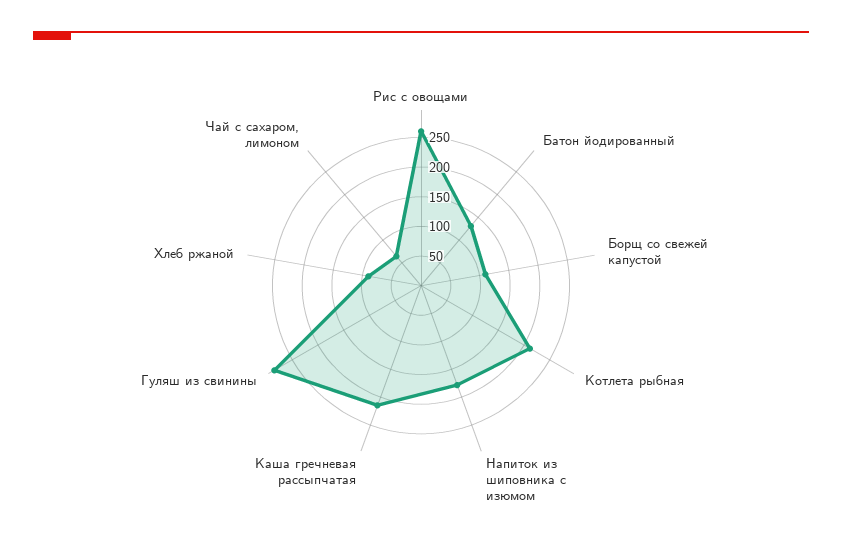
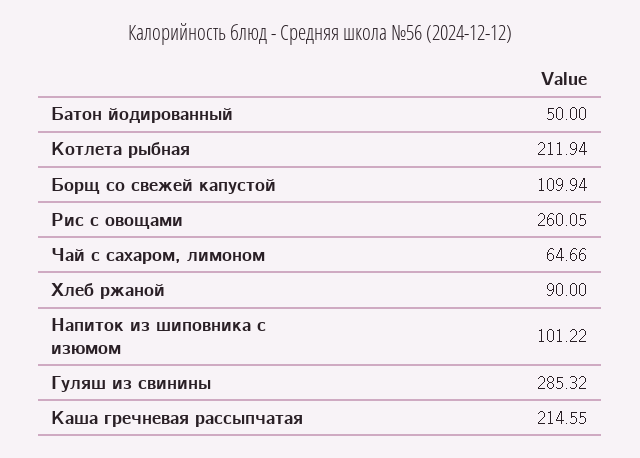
  {
    "Рис с овощами": 260.05,
-   "Батон йодированный": 125,
+   "Батон йодированный": 50,
    "Борщ со свежей капустой": 109.94,
    "Котлета рыбная": 211.94,
-   "Напиток из шиповника с изюмом": 175,
+   "Напиток из шиповника с изюмом": 101.22,
    "Каша гречневая рассыпчатая": 214.55,
    "Гуляш из свинины": 285.32,
    "Хлеб ржаной": 90,
    "Чай с сахаром, лимоном": 64.66
  }

